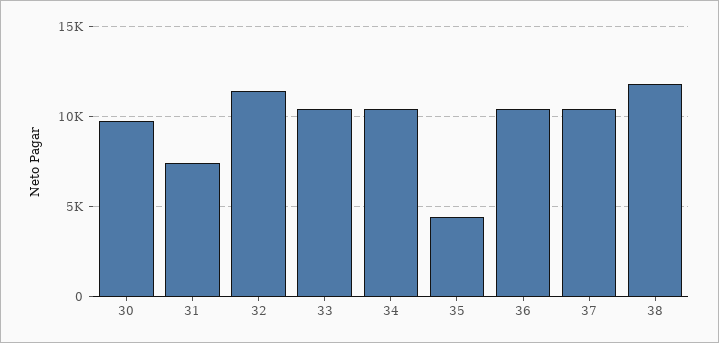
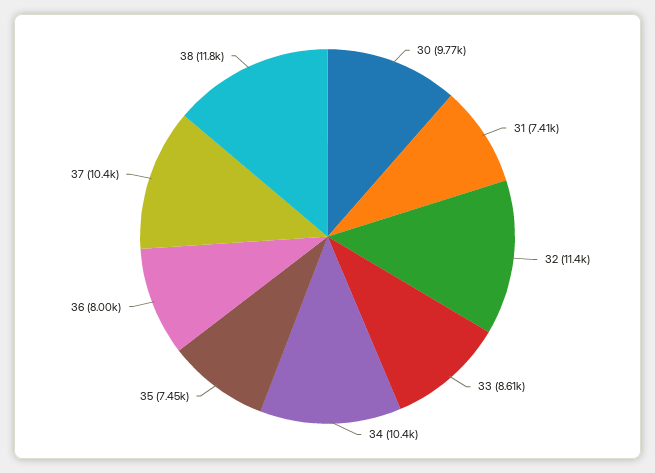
  {
    "30": 9770,
    "31": 7410,
    "32": 11400,
-   "33": 10500,
+   "33": 8610,
    "34": 10400,
-   "35": 4500,
+   "35": 7450,
-   "36": 10500,
+   "36": 8000,
    "37": 10400,
    "38": 11800
  }

